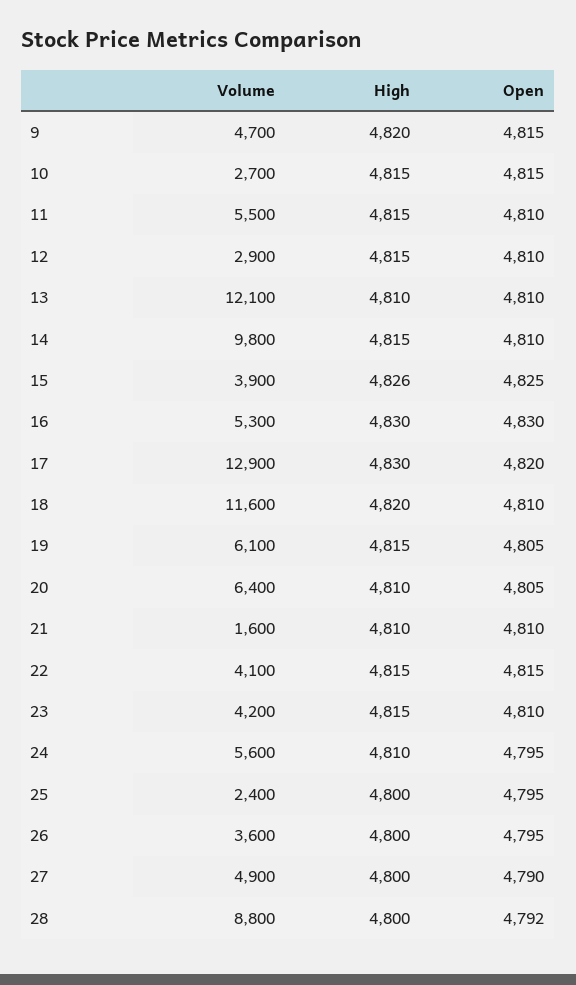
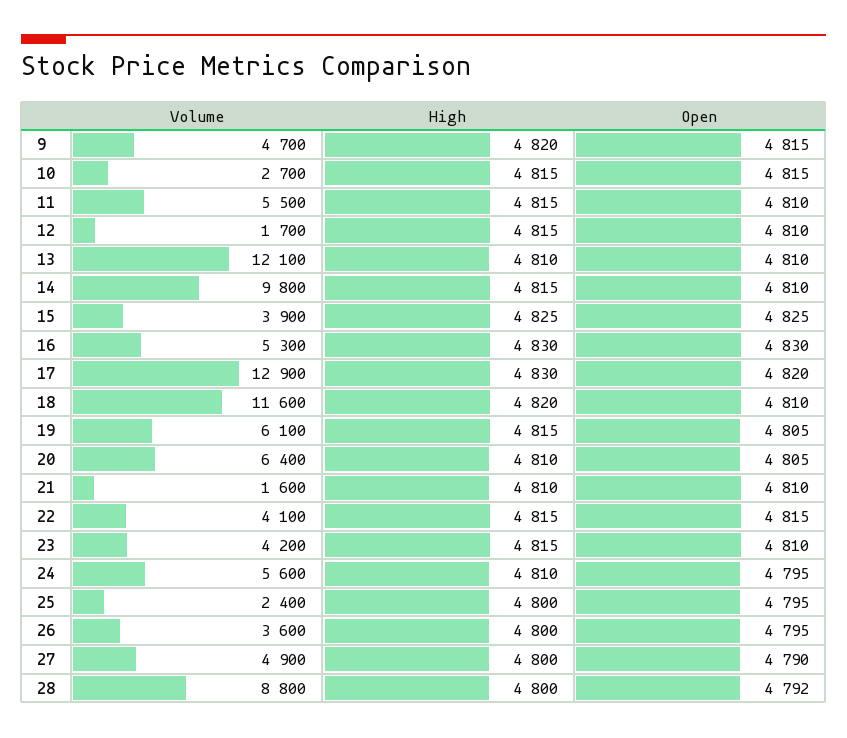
  {
    "Volume": {
      "9": 4700,
      "10": 2700,
      "11": 5500,
-     "12": 2900,
+     "12": 1700,
      "13": 12100,
      "14": 9800,
      "15": 3900,
      "16": 5300,
      "17": 12900,
      "18": 11600,
      "19": 6100,
      "20": 6400,
      "21": 1600,
      "22": 4100,
      "23": 4200,
      "24": 5600,
      "25": 2400,
      "26": 3600,
      "27": 4900,
      "28": 8800
    },
    "High": {
      "9": 4820,
      "10": 4815,
      "11": 4815,
      "12": 4815,
      "13": 4810,
      "14": 4815,
-     "15": 4826,
+     "15": 4825,
      "16": 4830,
      "17": 4830,
      "18": 4820,
      "19": 4815,
      "20": 4810,
      "21": 4810,
      "22": 4815,
      "23": 4815,
      "24": 4810,
      "25": 4800,
      "26": 4800,
      "27": 4800,
      "28": 4800
    },
    "Open": {
      "9": 4815,
      "10": 4815,
      "11": 4810,
      "12": 4810,
      "13": 4810,
      "14": 4810,
      "15": 4825,
      "16": 4830,
      "17": 4820,
      "18": 4810,
      "19": 4805,
      "20": 4805,
      "21": 4810,
      "22": 4815,
      "23": 4810,
      "24": 4795,
      "25": 4795,
      "26": 4795,
      "27": 4790,
      "28": 4792
    }
  }

